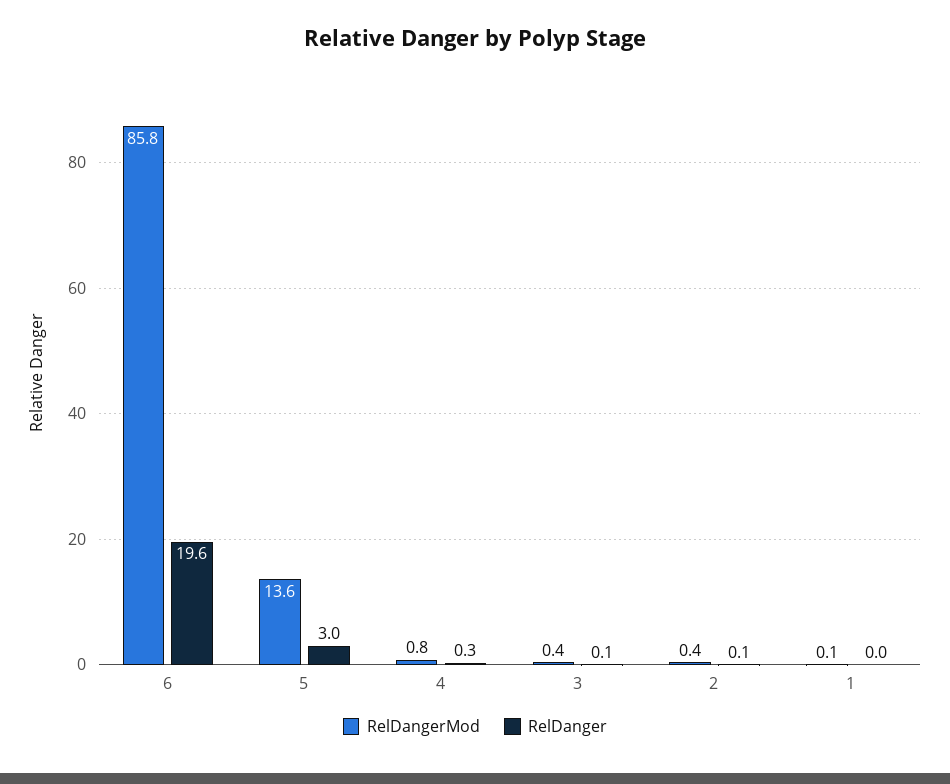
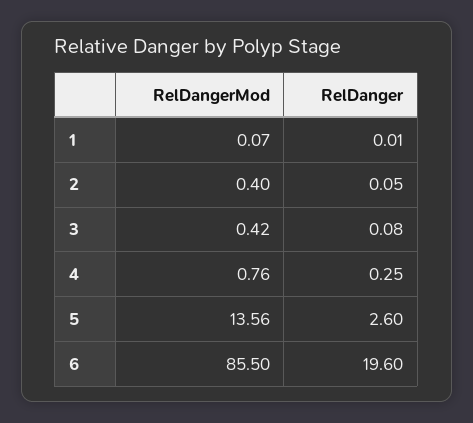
  {
    "RelDangerMod": {
-     "6": 85.8,
+     "6": 85.5,
      "5": 13.56,
      "4": 0.76,
      "3": 0.42,
      "2": 0.4,
      "1": 0.07
    },
    "RelDanger": {
      "6": 19.6,
-     "5": 3,
+     "5": 2.6,
      "4": 0.25,
      "3": 0.08,
      "2": 0.05,
      "1": 0.01
    }
  }

